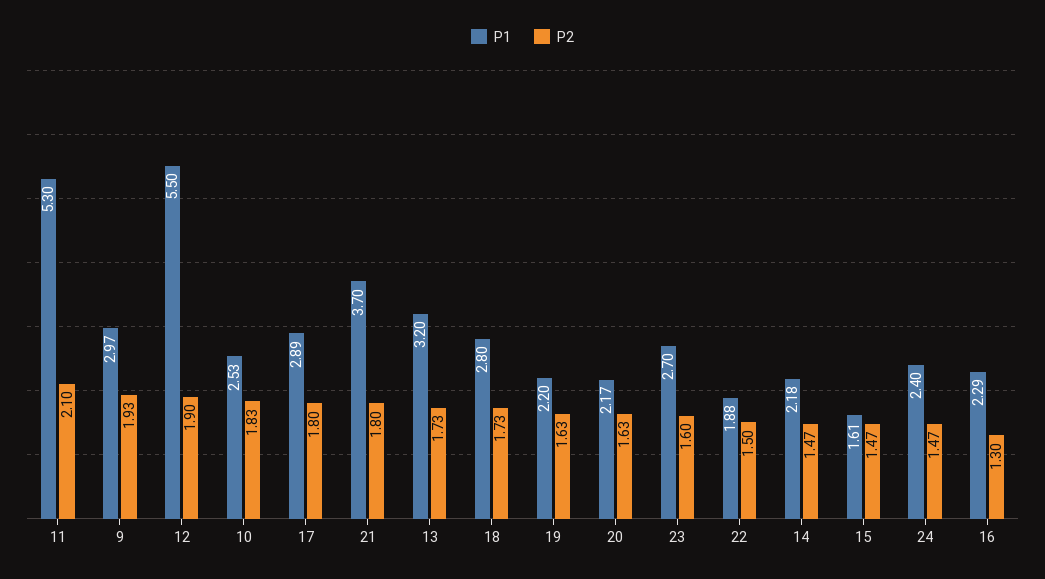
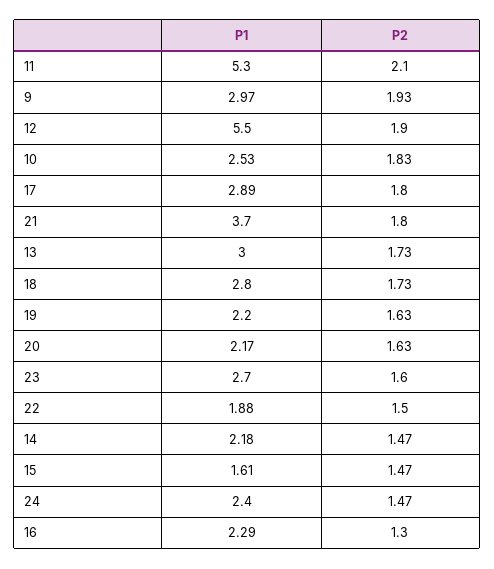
  {
    "P1": {
      "11": 5.3,
      "9": 2.97,
      "12": 5.5,
      "10": 2.53,
      "17": 2.89,
      "21": 3.7,
-     "13": 3.2,
+     "13": 3,
      "18": 2.8,
      "19": 2.2,
      "20": 2.17,
      "23": 2.7,
      "22": 1.88,
      "14": 2.18,
      "15": 1.61,
      "24": 2.4,
      "16": 2.29
    },
    "P2": {
      "11": 2.1,
      "9": 1.93,
      "12": 1.9,
      "10": 1.83,
      "17": 1.8,
      "21": 1.8,
      "13": 1.73,
      "18": 1.73,
      "19": 1.63,
      "20": 1.63,
      "23": 1.6,
      "22": 1.5,
      "14": 1.47,
      "15": 1.47,
      "24": 1.47,
      "16": 1.3
    }
  }

